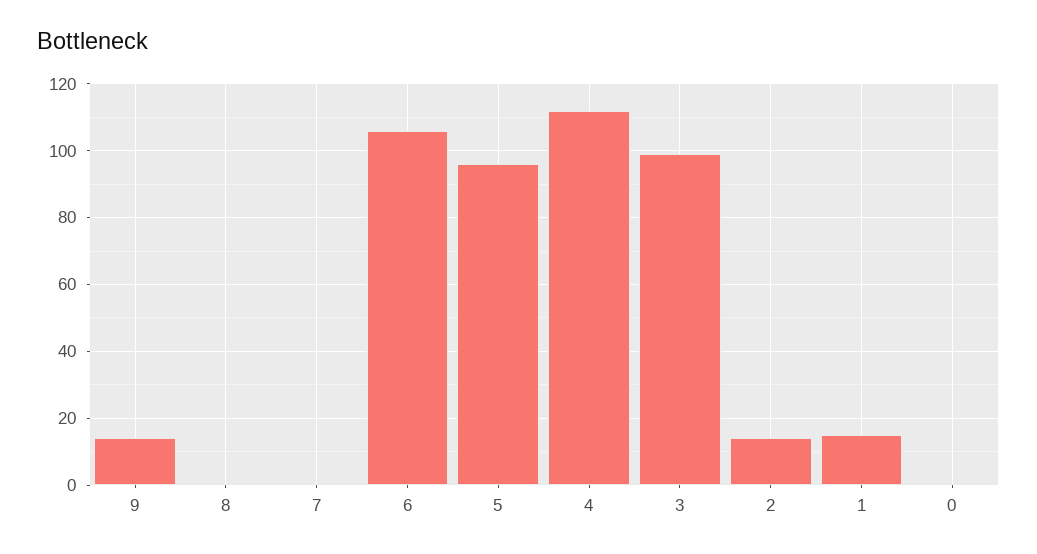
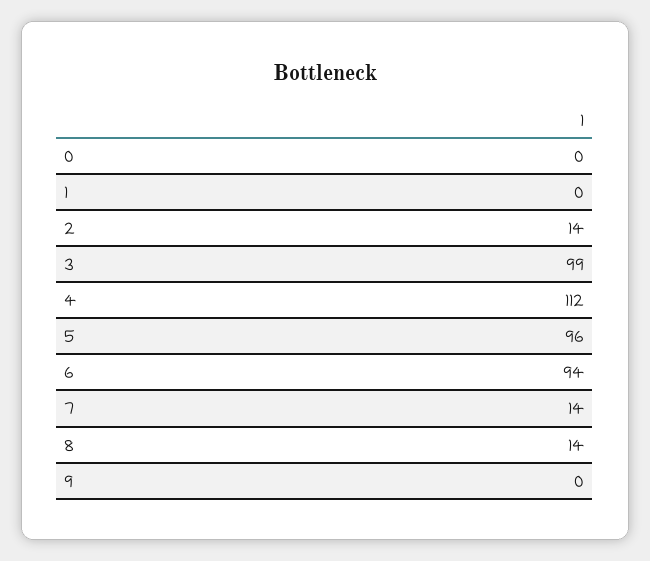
  {
-   "9": 15,
+   "9": 0,
-   "8": 0,
+   "8": 14,
-   "7": 0,
+   "7": 14,
-   "6": 105,
+   "6": 94,
    "5": 96,
    "4": 112,
    "3": 99,
    "2": 14,
-   "1": 15,
+   "1": 0,
    "0": 0
  }

